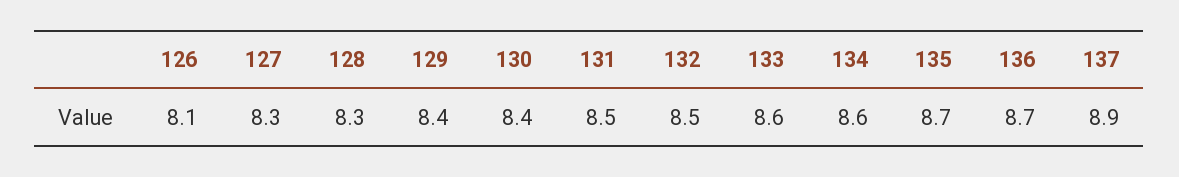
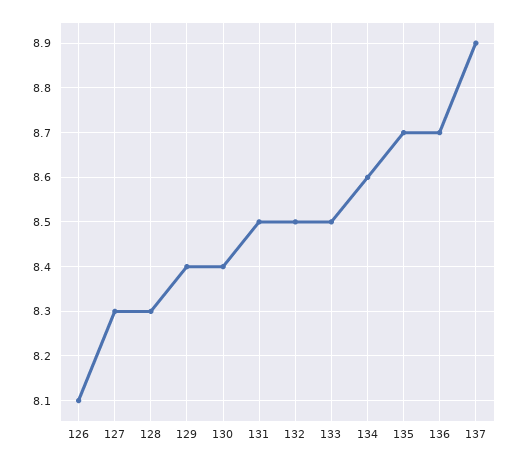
  {
    "126": 8.1,
    "127": 8.3,
    "128": 8.3,
    "129": 8.4,
    "130": 8.4,
    "131": 8.5,
    "132": 8.5,
-   "133": 8.6,
+   "133": 8.5,
    "134": 8.6,
    "135": 8.7,
    "136": 8.7,
    "137": 8.9
  }

